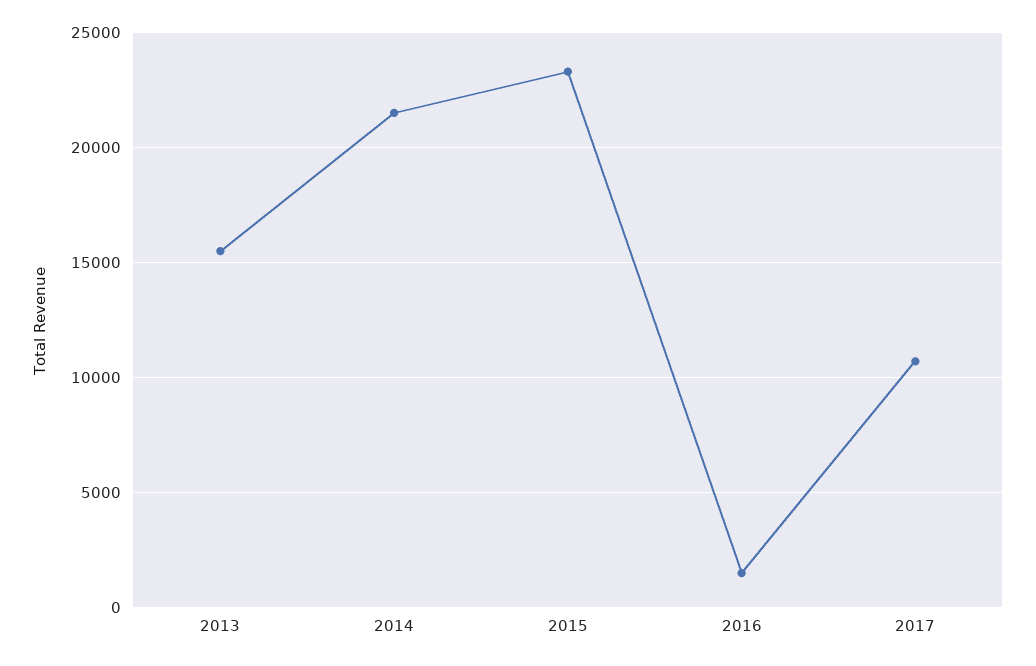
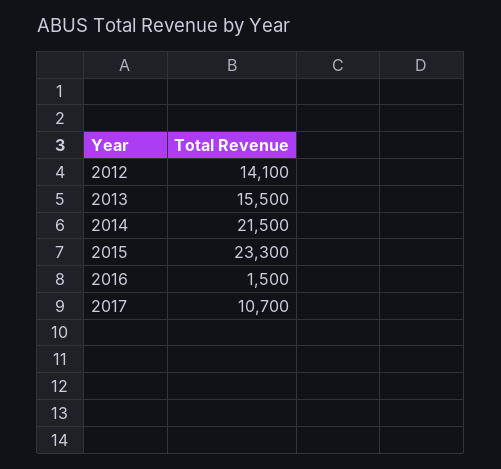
  {
    "2013": 15500,
    "2014": 21500,
    "2015": 23300,
    "2016": 1500,
-   "2017": 10700
+   "2017": 10700,
+   "2012": 14100
  }

